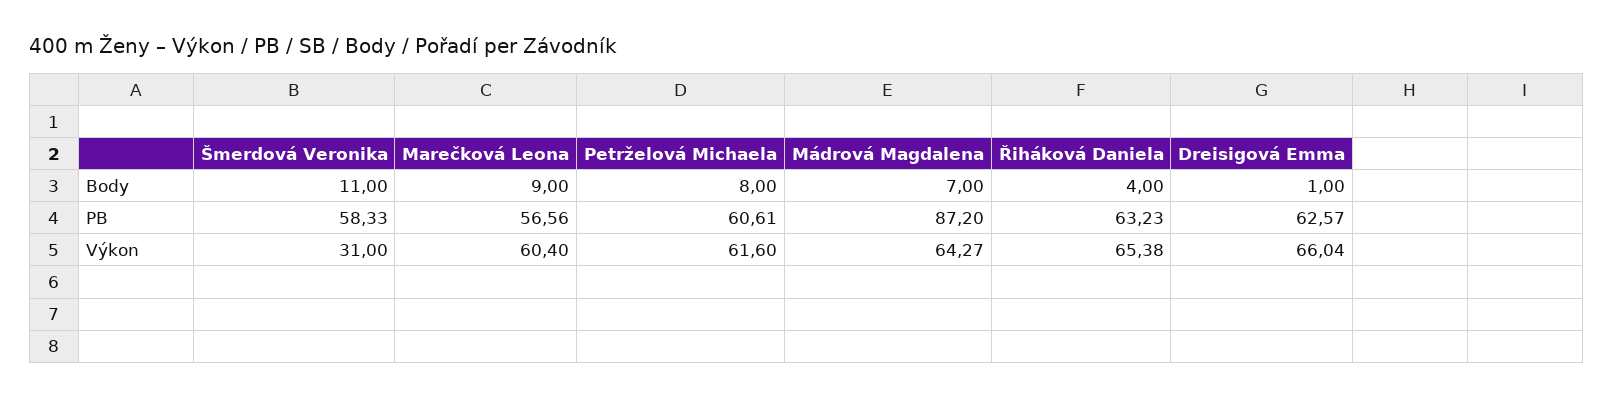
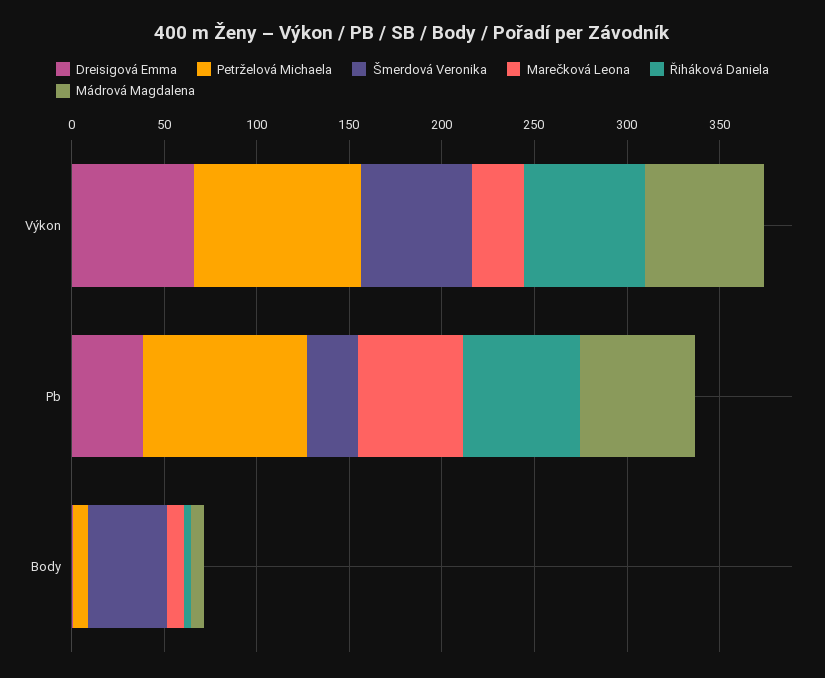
  {
    "Šmerdová Veronika": {
-     "Body": 11,
+     "Body": 40,
-     "PB": 58.33,
+     "PB": 30,
-     "Výkon": 31
+     "Výkon": 60
    },
    "Marečková Leona": {
      "Body": 9,
      "PB": 56.56,
-     "Výkon": 60.4
+     "Výkon": 30
    },
    "Petrželová Michaela": {
      "Body": 8,
-     "PB": 60.61,
+     "PB": 90,
-     "Výkon": 61.6
+     "Výkon": 90
    },
    "Mádrová Magdalena": {
      "Body": 7,
-     "PB": 87.2,
+     "PB": 60,
      "Výkon": 64.27
    },
    "Řiháková Daniela": {
      "Body": 4,
      "PB": 63.23,
      "Výkon": 65.38
    },
    "Dreisigová Emma": {
      "Body": 1,
-     "PB": 62.57,
+     "PB": 40,
      "Výkon": 66.04
    }
  }

